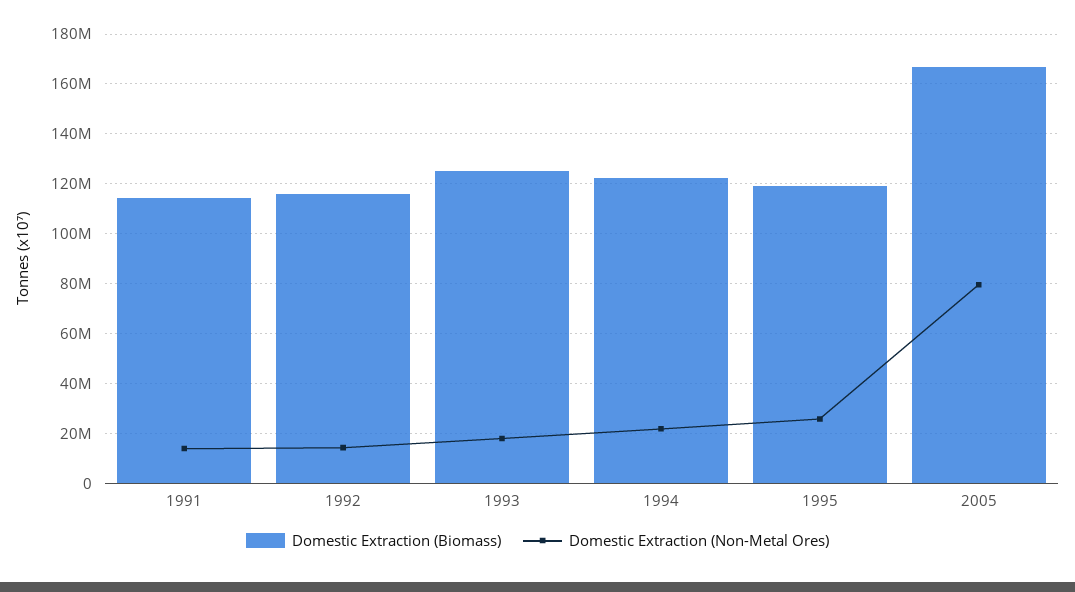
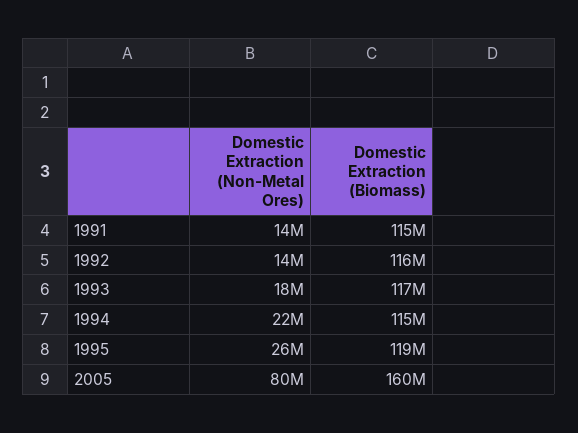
  {
    "Domestic Extraction (Biomass)": {
      "1991": 115000000,
      "1992": 116000000,
-     "1993": 125000000,
+     "1993": 117000000,
-     "1994": 122500000,
+     "1994": 115000000,
      "1995": 119000000,
-     "2005": 167500000
+     "2005": 160000000
    },
    "Domestic Extraction (Non-Metal Ores)": {
      "1991": 14000000,
      "1992": 14000000,
      "1993": 18000000,
      "1994": 22000000,
      "1995": 26000000,
      "2005": 80000000
    }
  }

